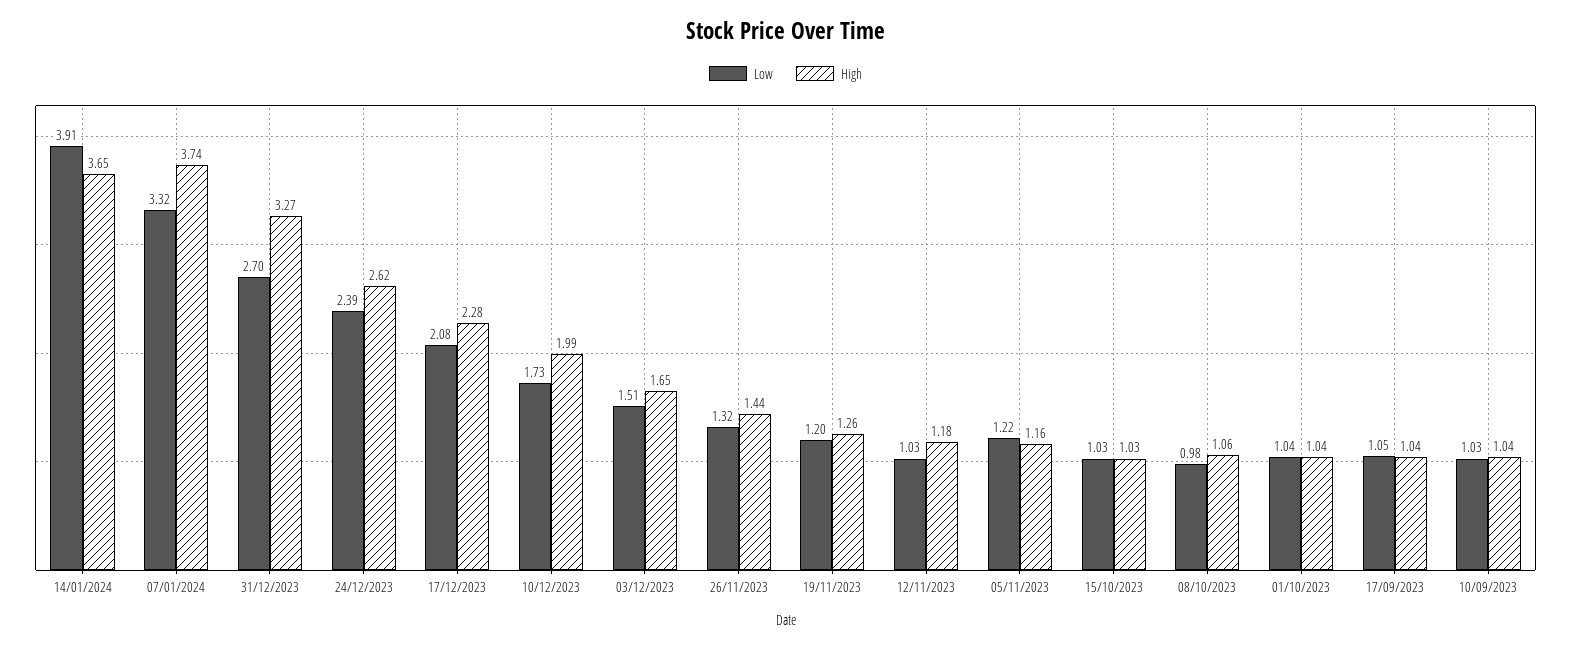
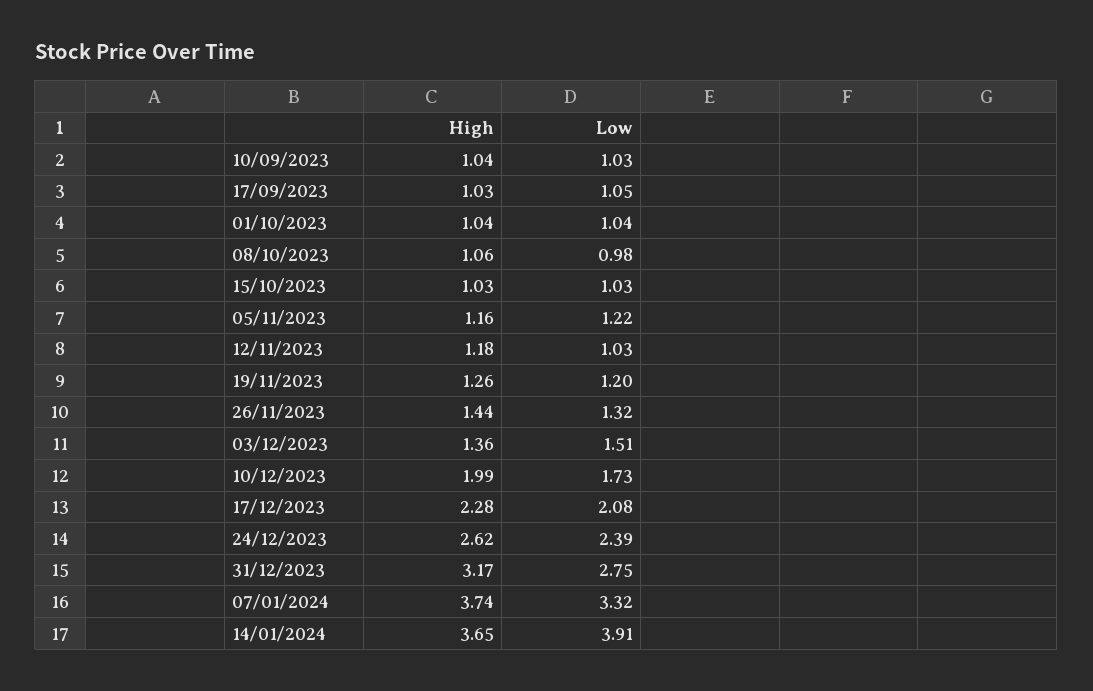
  {
    "Low": {
      "14/01/2024": 3.91,
      "07/01/2024": 3.32,
-     "31/12/2023": 2.7,
+     "31/12/2023": 2.75,
      "24/12/2023": 2.39,
      "17/12/2023": 2.08,
      "10/12/2023": 1.73,
      "03/12/2023": 1.51,
      "26/11/2023": 1.32,
      "19/11/2023": 1.2,
      "12/11/2023": 1.03,
      "05/11/2023": 1.22,
      "15/10/2023": 1.03,
      "08/10/2023": 0.98,
      "01/10/2023": 1.04,
      "17/09/2023": 1.05,
      "10/09/2023": 1.03
    },
    "High": {
      "14/01/2024": 3.65,
      "07/01/2024": 3.74,
-     "31/12/2023": 3.27,
+     "31/12/2023": 3.17,
      "24/12/2023": 2.62,
      "17/12/2023": 2.28,
      "10/12/2023": 1.99,
-     "03/12/2023": 1.65,
+     "03/12/2023": 1.36,
      "26/11/2023": 1.44,
      "19/11/2023": 1.26,
      "12/11/2023": 1.18,
      "05/11/2023": 1.16,
      "15/10/2023": 1.03,
      "08/10/2023": 1.06,
      "01/10/2023": 1.04,
-     "17/09/2023": 1.04,
+     "17/09/2023": 1.03,
      "10/09/2023": 1.04
    }
  }

